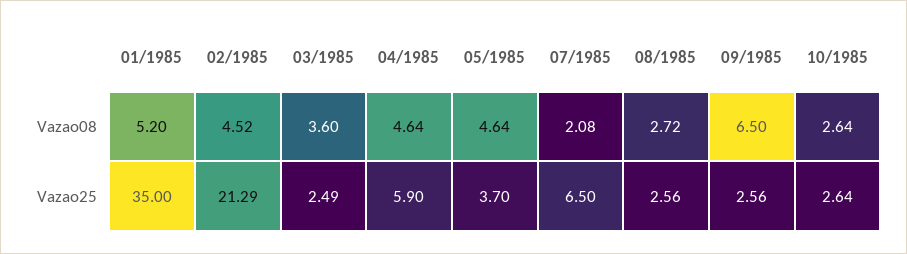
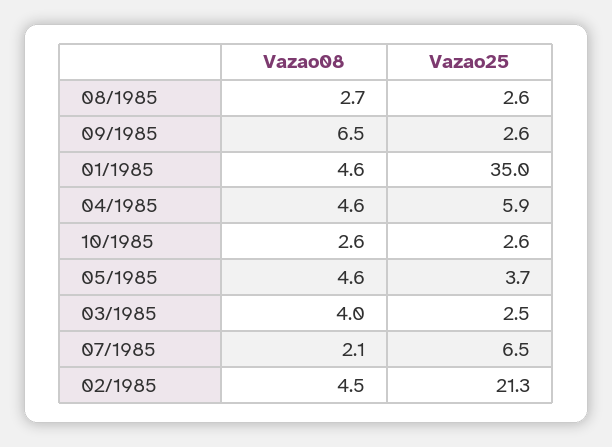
  {
    "01/1985": {
-     "Vazao08": 5.2,
+     "Vazao08": 4.6,
      "Vazao25": 35
    },
    "02/1985": {
      "Vazao08": 4.52,
      "Vazao25": 21.29
    },
    "03/1985": {
-     "Vazao08": 3.6,
+     "Vazao08": 4,
      "Vazao25": 2.49
    },
    "04/1985": {
      "Vazao08": 4.64,
      "Vazao25": 5.9
    },
    "05/1985": {
      "Vazao08": 4.64,
      "Vazao25": 3.7
    },
    "07/1985": {
      "Vazao08": 2.08,
      "Vazao25": 6.5
    },
    "08/1985": {
      "Vazao08": 2.72,
      "Vazao25": 2.56
    },
    "09/1985": {
      "Vazao08": 6.5,
      "Vazao25": 2.56
    },
    "10/1985": {
      "Vazao08": 2.64,
      "Vazao25": 2.64
    }
  }

